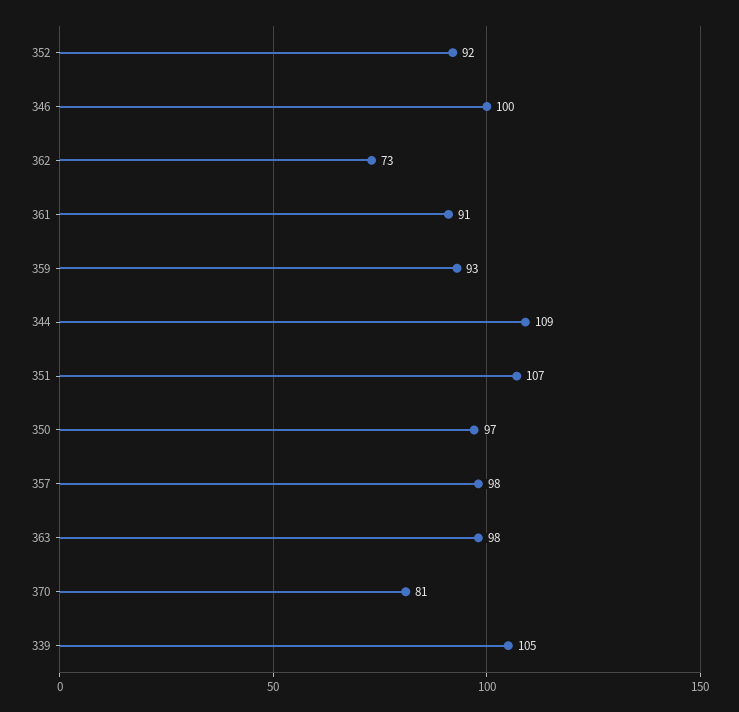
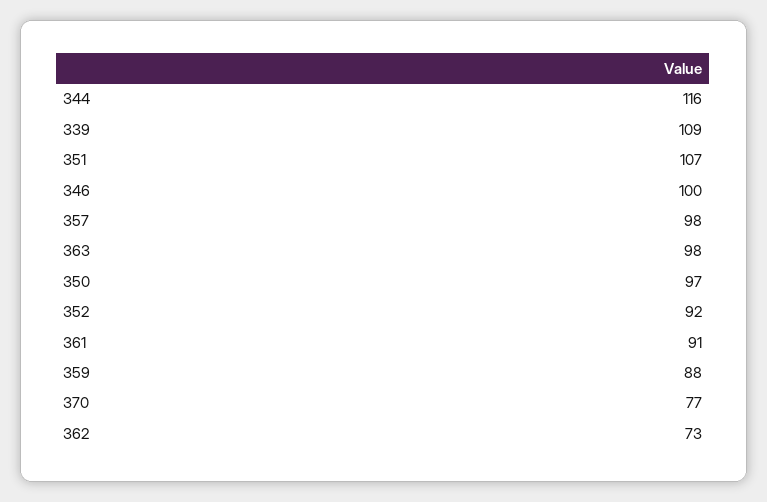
  {
    "352": 92,
    "346": 100,
    "362": 73,
    "361": 91,
-   "359": 93,
+   "359": 88,
-   "344": 109,
+   "344": 116,
    "351": 107,
    "350": 97,
    "357": 98,
    "363": 98,
-   "370": 81,
+   "370": 77,
-   "339": 105
+   "339": 109
  }

